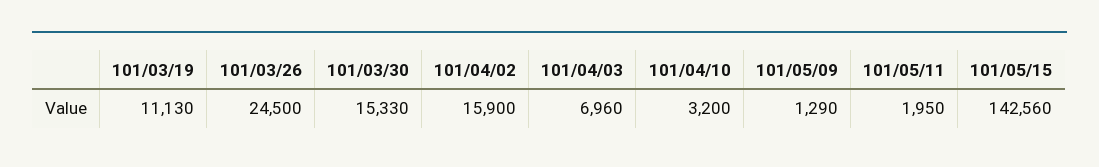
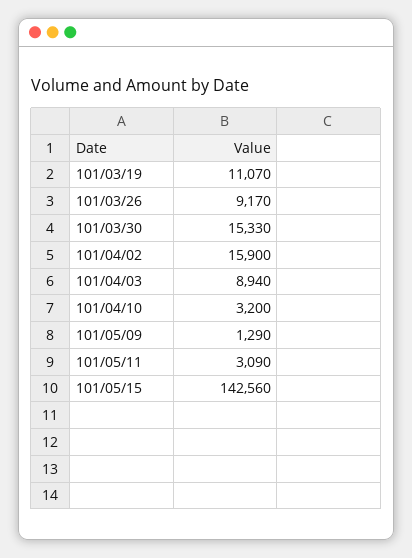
  {
-   "101/03/19": 11130,
+   "101/03/19": 11070,
-   "101/03/26": 24500,
+   "101/03/26": 9170,
    "101/03/30": 15330,
    "101/04/02": 15900,
-   "101/04/03": 6960,
+   "101/04/03": 8940,
    "101/04/10": 3200,
    "101/05/09": 1290,
-   "101/05/11": 1950,
+   "101/05/11": 3090,
    "101/05/15": 142560
  }

